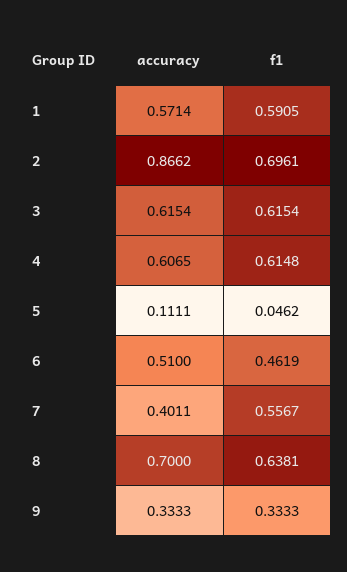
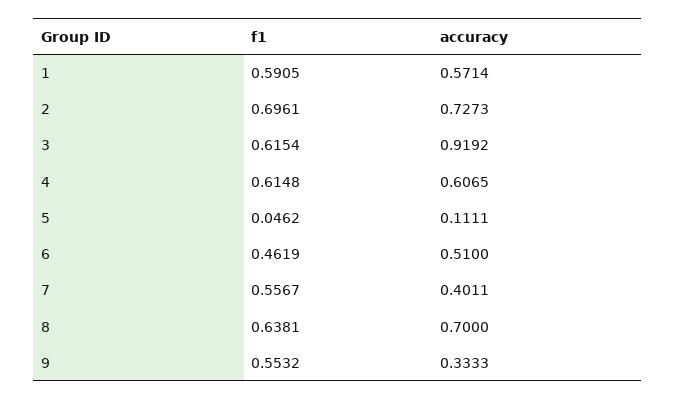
  {
    "accuracy": {
      "1": 0.5714,
-     "2": 0.8662,
+     "2": 0.7273,
-     "3": 0.6154,
+     "3": 0.9192,
      "4": 0.6065,
      "5": 0.1111,
      "6": 0.51,
      "7": 0.4011,
      "8": 0.7,
      "9": 0.3333
    },
    "f1": {
      "1": 0.5905,
      "2": 0.6961,
      "3": 0.6154,
      "4": 0.6148,
      "5": 0.0462,
      "6": 0.4619,
      "7": 0.5567,
      "8": 0.6381,
-     "9": 0.3333
+     "9": 0.5532
    }
  }

